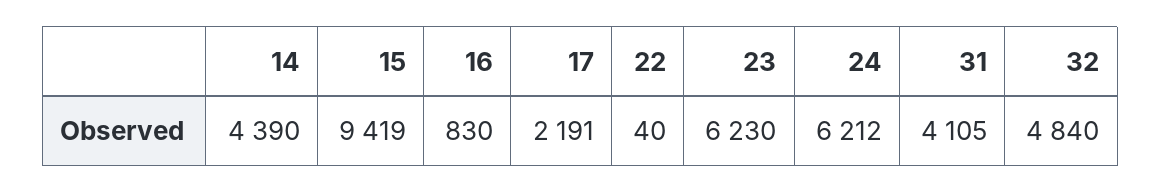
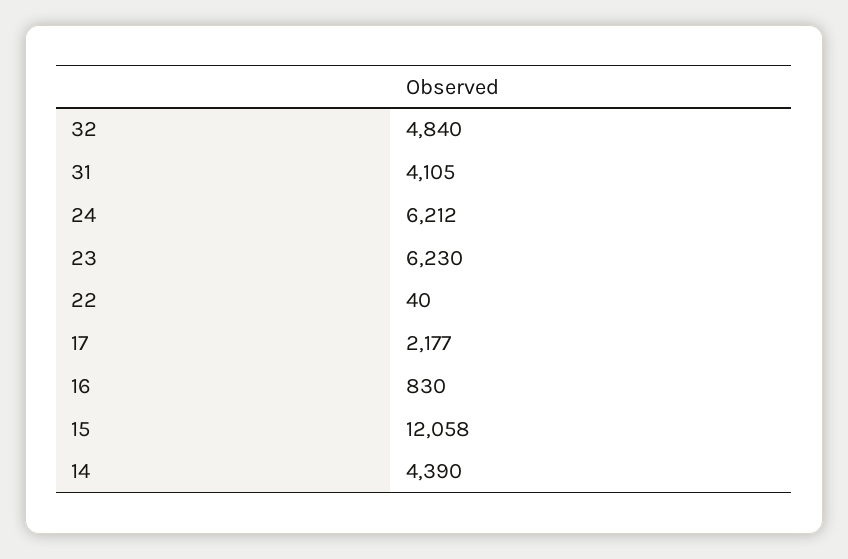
  {
    "14": 4390,
-   "15": 9419,
+   "15": 12058,
    "16": 830,
-   "17": 2191,
+   "17": 2177,
    "22": 40,
    "23": 6230,
    "24": 6212,
    "31": 4105,
    "32": 4840
  }

